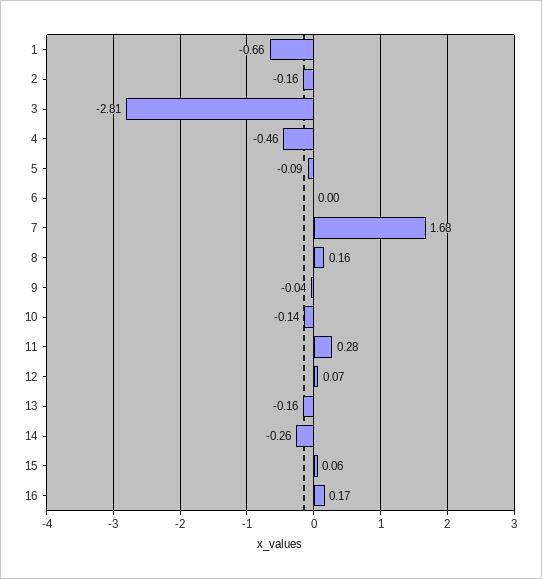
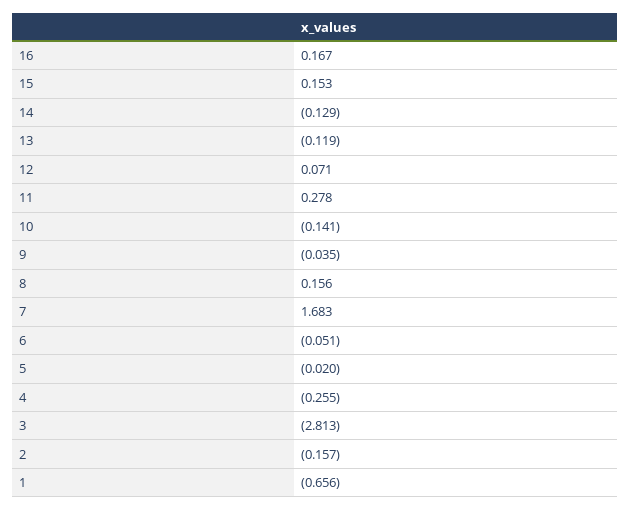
  {
    "1": -0.656,
    "2": -0.157,
    "3": -2.813,
-   "4": -0.46,
+   "4": -0.255,
-   "5": -0.09,
+   "5": -0.02,
-   "6": 0,
+   "6": -0.051,
    "7": 1.683,
    "8": 0.156,
    "9": -0.035,
    "10": -0.141,
    "11": 0.278,
    "12": 0.071,
-   "13": -0.16,
+   "13": -0.119,
-   "14": -0.26,
+   "14": -0.129,
-   "15": 0.06,
+   "15": 0.153,
    "16": 0.167
  }

